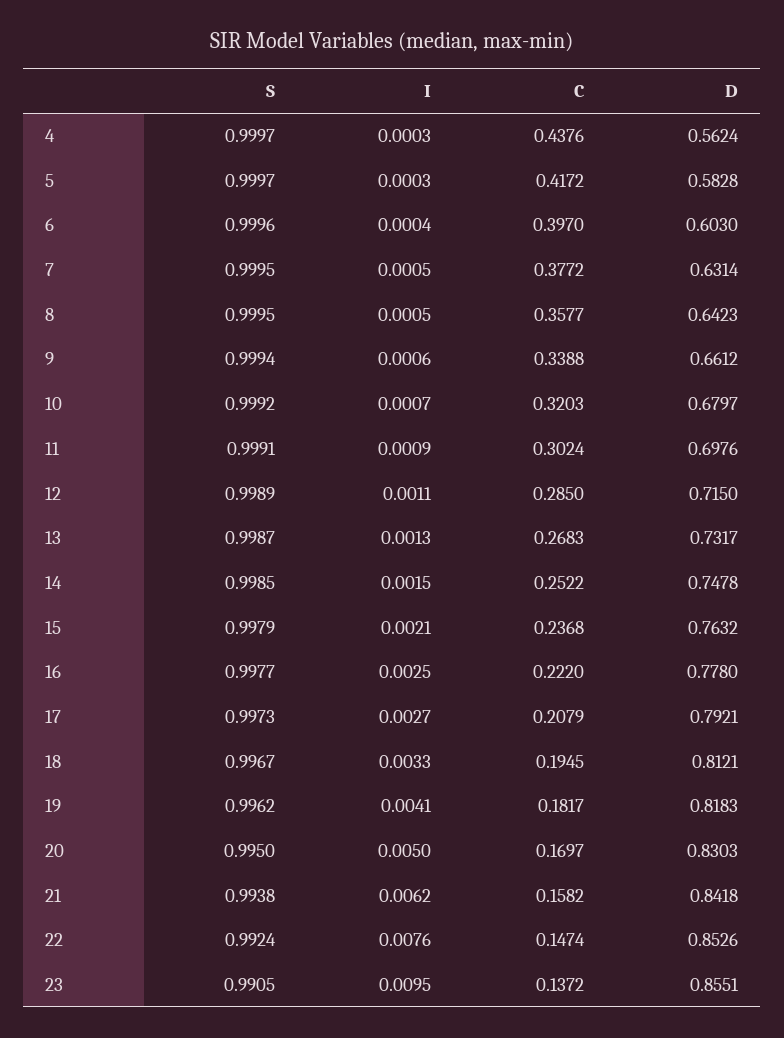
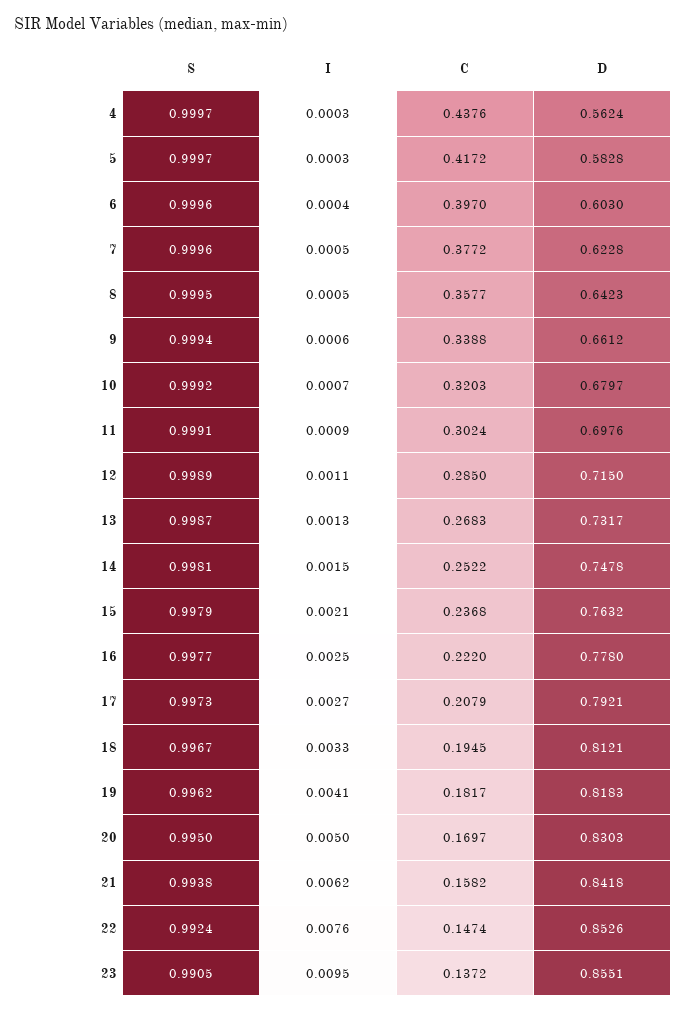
  {
    "S": {
      "4": 0.9997,
      "5": 0.9997,
      "6": 0.9996,
-     "7": 0.9995,
+     "7": 0.9996,
      "8": 0.9995,
      "9": 0.9994,
      "10": 0.9992,
      "11": 0.9991,
      "12": 0.9989,
      "13": 0.9987,
-     "14": 0.9985,
+     "14": 0.9981,
      "15": 0.9979,
      "16": 0.9977,
      "17": 0.9973,
      "18": 0.9967,
      "19": 0.9962,
      "20": 0.995,
      "21": 0.9938,
      "22": 0.9924,
      "23": 0.9905
    },
    "I": {
      "4": 0.0003,
      "5": 0.0003,
      "6": 0.0004,
      "7": 0.0005,
      "8": 0.0005,
      "9": 0.0006,
      "10": 0.0007,
      "11": 0.0009,
      "12": 0.0011,
      "13": 0.0013,
      "14": 0.0015,
      "15": 0.0021,
      "16": 0.0025,
      "17": 0.0027,
      "18": 0.0033,
      "19": 0.0041,
      "20": 0.005,
      "21": 0.0062,
      "22": 0.0076,
      "23": 0.0095
    },
    "C": {
      "4": 0.4376,
      "5": 0.4172,
      "6": 0.397,
      "7": 0.3772,
      "8": 0.3577,
      "9": 0.3388,
      "10": 0.3203,
      "11": 0.3024,
      "12": 0.285,
      "13": 0.2683,
      "14": 0.2522,
      "15": 0.2368,
      "16": 0.222,
      "17": 0.2079,
      "18": 0.1945,
      "19": 0.1817,
      "20": 0.1697,
      "21": 0.1582,
      "22": 0.1474,
      "23": 0.1372
    },
    "D": {
      "4": 0.5624,
      "5": 0.5828,
      "6": 0.603,
-     "7": 0.6314,
+     "7": 0.6228,
      "8": 0.6423,
      "9": 0.6612,
      "10": 0.6797,
      "11": 0.6976,
      "12": 0.715,
      "13": 0.7317,
      "14": 0.7478,
      "15": 0.7632,
      "16": 0.778,
      "17": 0.7921,
      "18": 0.8121,
      "19": 0.8183,
      "20": 0.8303,
      "21": 0.8418,
      "22": 0.8526,
      "23": 0.8551
    }
  }

